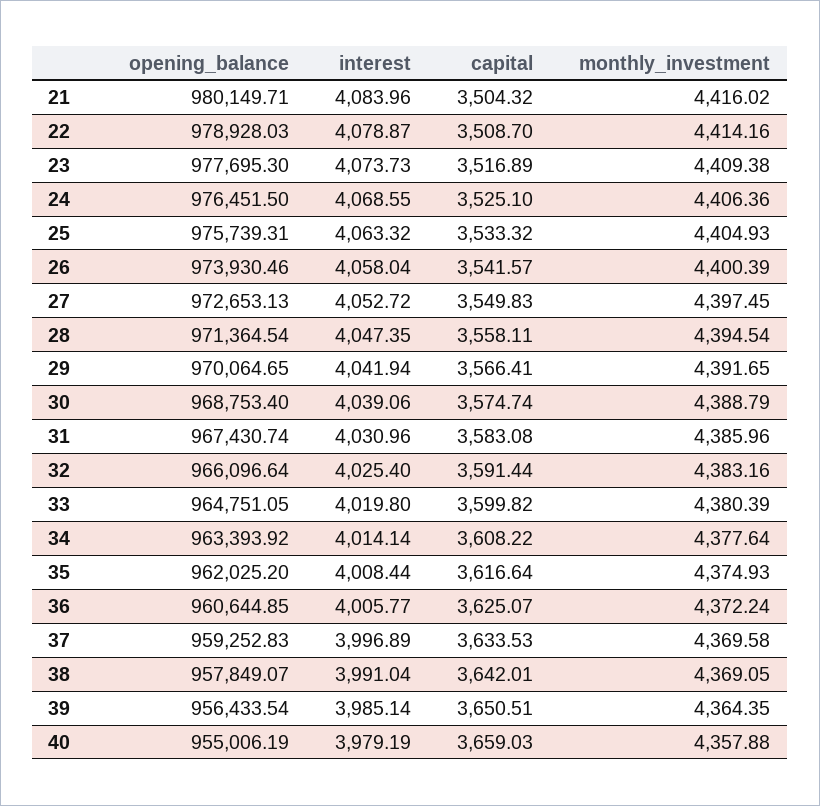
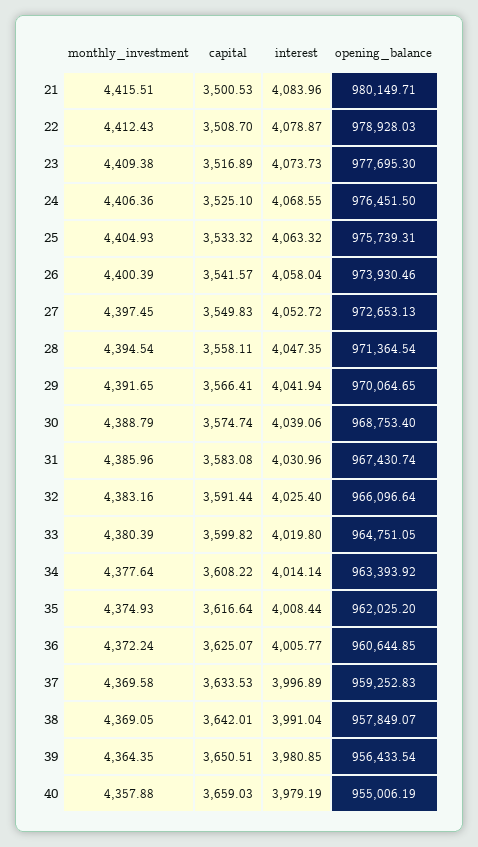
  {
    "opening_balance": {
      "21": 980149.71,
      "22": 978928.03,
      "23": 977695.3,
      "24": 976451.5,
      "25": 975739.31,
      "26": 973930.46,
      "27": 972653.13,
      "28": 971364.54,
      "29": 970064.65,
      "30": 968753.4,
      "31": 967430.74,
      "32": 966096.64,
      "33": 964751.05,
      "34": 963393.92,
      "35": 962025.2,
      "36": 960644.85,
      "37": 959252.83,
      "38": 957849.07,
      "39": 956433.54,
      "40": 955006.19
    },
    "interest": {
      "21": 4083.96,
      "22": 4078.87,
      "23": 4073.73,
      "24": 4068.55,
      "25": 4063.32,
      "26": 4058.04,
      "27": 4052.72,
      "28": 4047.35,
      "29": 4041.94,
      "30": 4039.06,
      "31": 4030.96,
      "32": 4025.4,
      "33": 4019.8,
      "34": 4014.14,
      "35": 4008.44,
      "36": 4005.77,
      "37": 3996.89,
      "38": 3991.04,
-     "39": 3985.14,
+     "39": 3980.85,
      "40": 3979.19
    },
    "capital": {
-     "21": 3504.32,
+     "21": 3500.53,
      "22": 3508.7,
      "23": 3516.89,
      "24": 3525.1,
      "25": 3533.32,
      "26": 3541.57,
      "27": 3549.83,
      "28": 3558.11,
      "29": 3566.41,
      "30": 3574.74,
      "31": 3583.08,
      "32": 3591.44,
      "33": 3599.82,
      "34": 3608.22,
      "35": 3616.64,
      "36": 3625.07,
      "37": 3633.53,
      "38": 3642.01,
      "39": 3650.51,
      "40": 3659.03
    },
    "monthly_investment": {
-     "21": 4416.02,
+     "21": 4415.51,
-     "22": 4414.16,
+     "22": 4412.43,
      "23": 4409.38,
      "24": 4406.36,
      "25": 4404.93,
      "26": 4400.39,
      "27": 4397.45,
      "28": 4394.54,
      "29": 4391.65,
      "30": 4388.79,
      "31": 4385.96,
      "32": 4383.16,
      "33": 4380.39,
      "34": 4377.64,
      "35": 4374.93,
      "36": 4372.24,
      "37": 4369.58,
      "38": 4369.05,
      "39": 4364.35,
      "40": 4357.88
    }
  }

